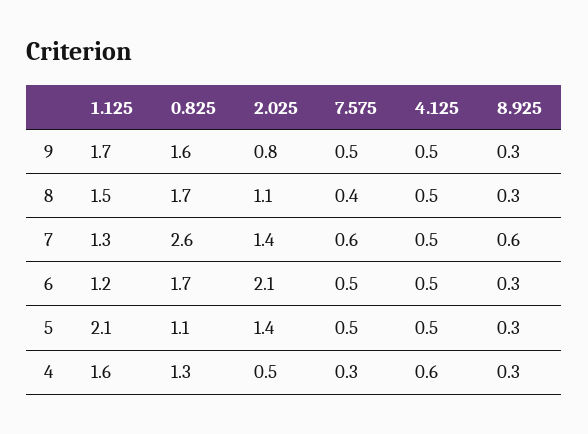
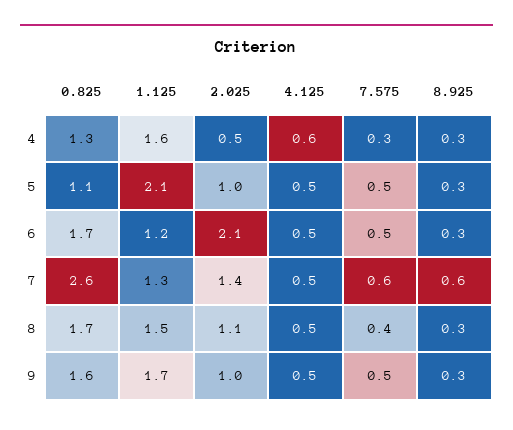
  {
    "1.125": {
      "9": 1.7,
      "8": 1.5,
      "7": 1.3,
      "6": 1.2,
      "5": 2.1,
      "4": 1.6
    },
    "0.825": {
      "9": 1.6,
      "8": 1.7,
      "7": 2.6,
      "6": 1.7,
      "5": 1.1,
      "4": 1.3
    },
    "2.025": {
-     "9": 0.8,
+     "9": 1,
      "8": 1.1,
      "7": 1.4,
      "6": 2.1,
-     "5": 1.4,
+     "5": 1,
      "4": 0.5
    },
    "7.575": {
      "9": 0.5,
      "8": 0.4,
      "7": 0.6,
      "6": 0.5,
      "5": 0.5,
      "4": 0.3
    },
    "4.125": {
      "9": 0.5,
      "8": 0.5,
      "7": 0.5,
      "6": 0.5,
      "5": 0.5,
      "4": 0.6
    },
    "8.925": {
      "9": 0.3,
      "8": 0.3,
      "7": 0.6,
      "6": 0.3,
      "5": 0.3,
      "4": 0.3
    }
  }

